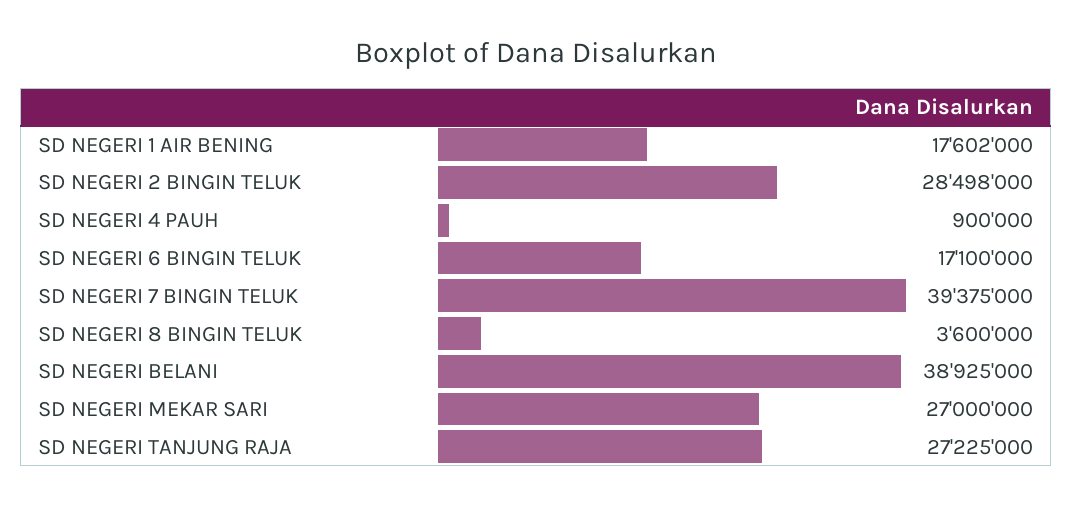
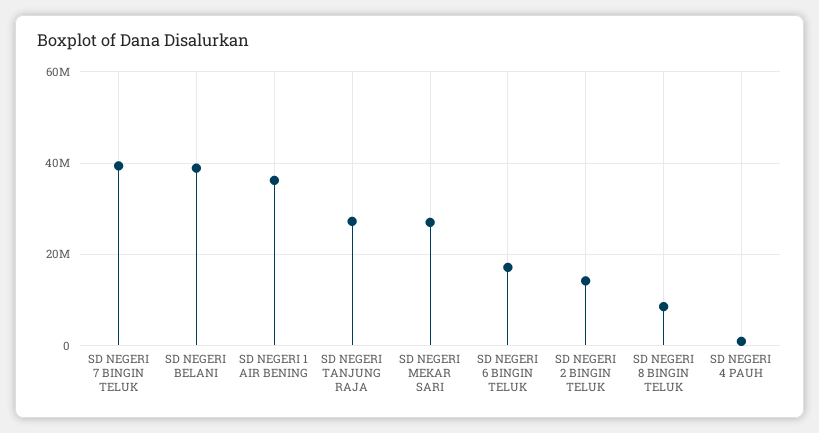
  {
-   "SD NEGERI 1 AIR BENING": 17602000,
+   "SD NEGERI 1 AIR BENING": 36000000,
-   "SD NEGERI 2 BINGIN TELUK": 28498000,
+   "SD NEGERI 2 BINGIN TELUK": 14000000,
    "SD NEGERI 4 PAUH": 900000,
    "SD NEGERI 6 BINGIN TELUK": 17100000,
    "SD NEGERI 7 BINGIN TELUK": 39375000,
-   "SD NEGERI 8 BINGIN TELUK": 3600000,
+   "SD NEGERI 8 BINGIN TELUK": 8000000,
    "SD NEGERI BELANI": 38925000,
    "SD NEGERI MEKAR SARI": 27000000,
    "SD NEGERI TANJUNG RAJA": 27225000
  }

